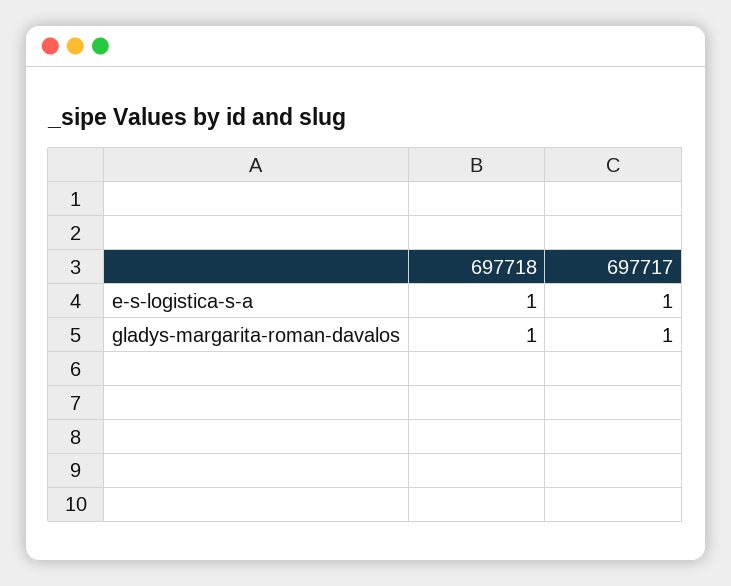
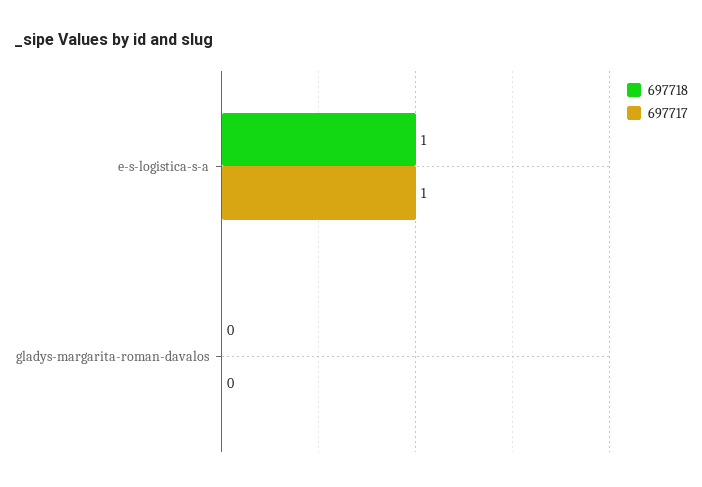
  {
    "697718": {
      "e-s-logistica-s-a": 1,
-     "gladys-margarita-roman-davalos": 1
+     "gladys-margarita-roman-davalos": 0
    },
    "697717": {
      "e-s-logistica-s-a": 1,
-     "gladys-margarita-roman-davalos": 1
+     "gladys-margarita-roman-davalos": 0
    }
  }

